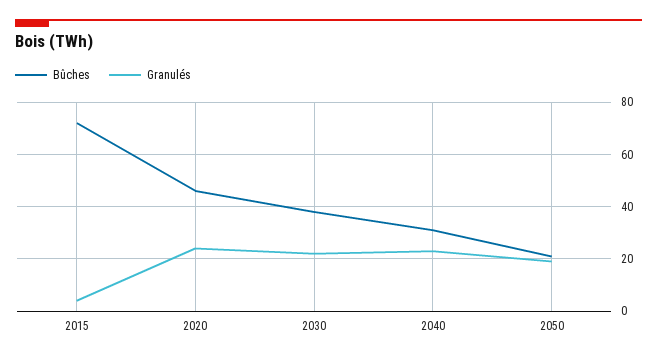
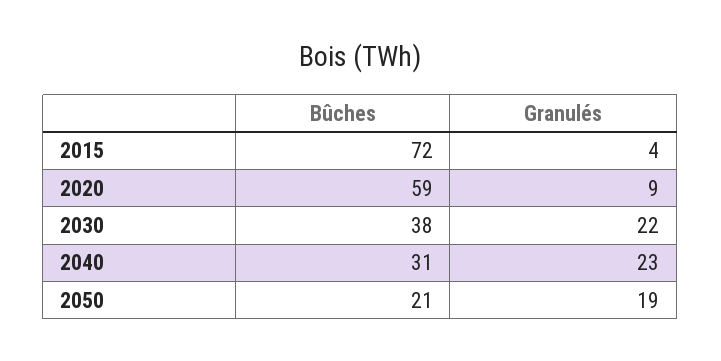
  {
    "Bûches": {
      "2015": 72,
-     "2020": 45,
+     "2020": 59,
      "2030": 38,
      "2040": 31,
      "2050": 21
    },
    "Granulés": {
      "2015": 4,
-     "2020": 25,
+     "2020": 9,
      "2030": 22,
      "2040": 23,
      "2050": 19
    }
  }

